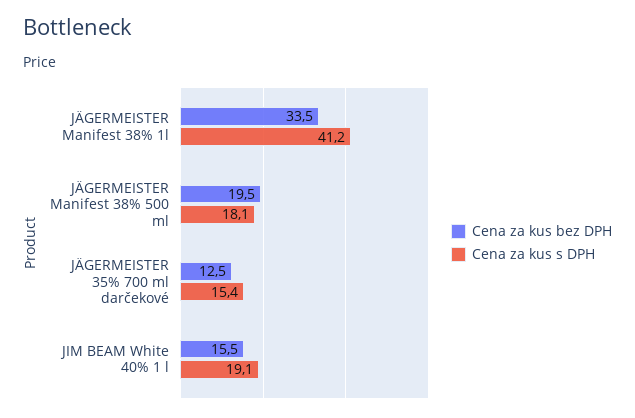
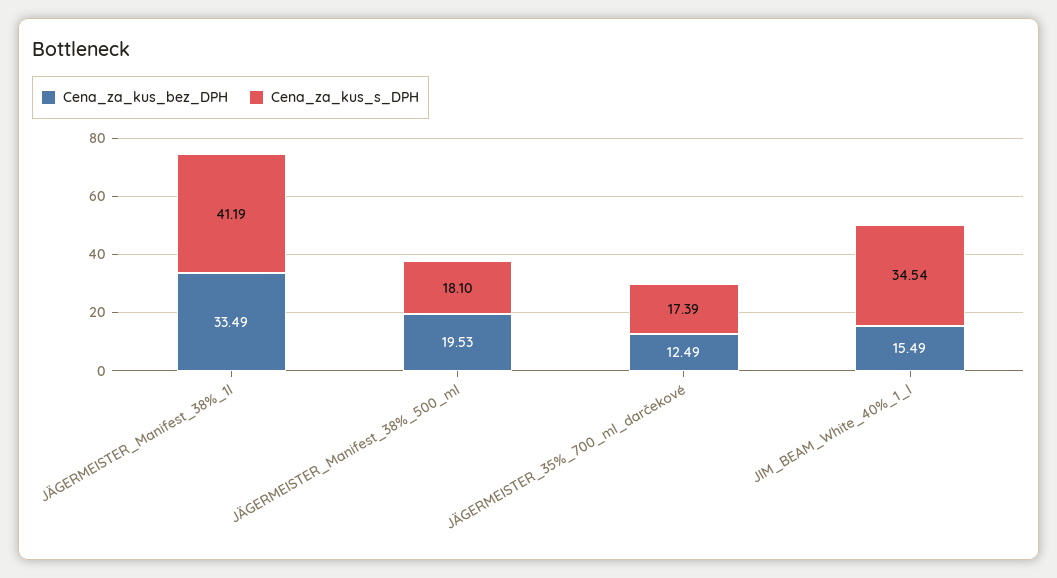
  {
    "Cena za kus bez DPH": {
      "JÄGERMEISTER Manifest 38% 1l": 33.49,
      "JÄGERMEISTER Manifest 38% 500 ml": 19.53,
      "JÄGERMEISTER 35% 700 ml darčekové": 12.49,
      "JIM BEAM White 40% 1 l": 15.49
    },
    "Cena za kus s DPH": {
      "JÄGERMEISTER Manifest 38% 1l": 41.19,
      "JÄGERMEISTER Manifest 38% 500 ml": 18.1,
-     "JÄGERMEISTER 35% 700 ml darčekové": 15.4,
+     "JÄGERMEISTER 35% 700 ml darčekové": 17.39,
-     "JIM BEAM White 40% 1 l": 19.1
+     "JIM BEAM White 40% 1 l": 34.54
    }
  }

